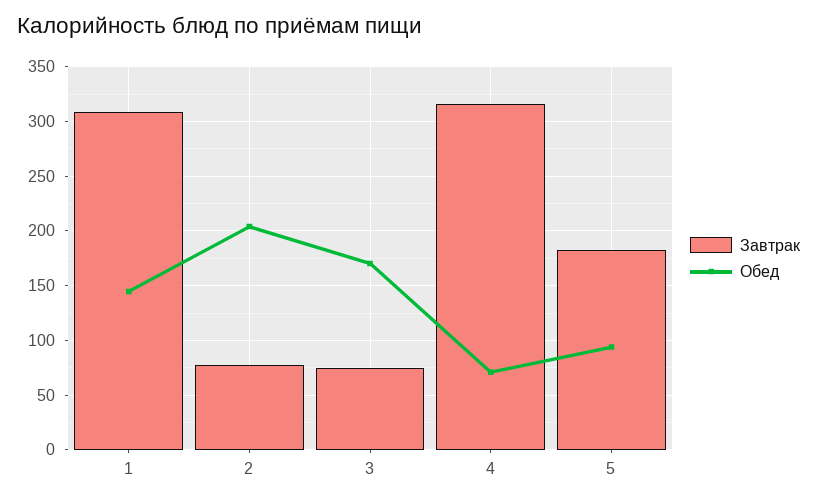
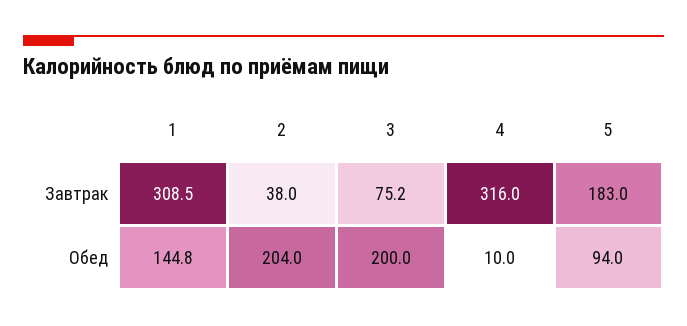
  {
    "Завтрак": {
      "1": 308.5,
-     "2": 80,
+     "2": 38,
      "3": 75.2,
      "4": 316,
      "5": 183
    },
    "Обед": {
      "1": 144.8,
      "2": 204,
-     "3": 170,
+     "3": 200,
-     "4": 70,
+     "4": 10,
      "5": 94
    }
  }

